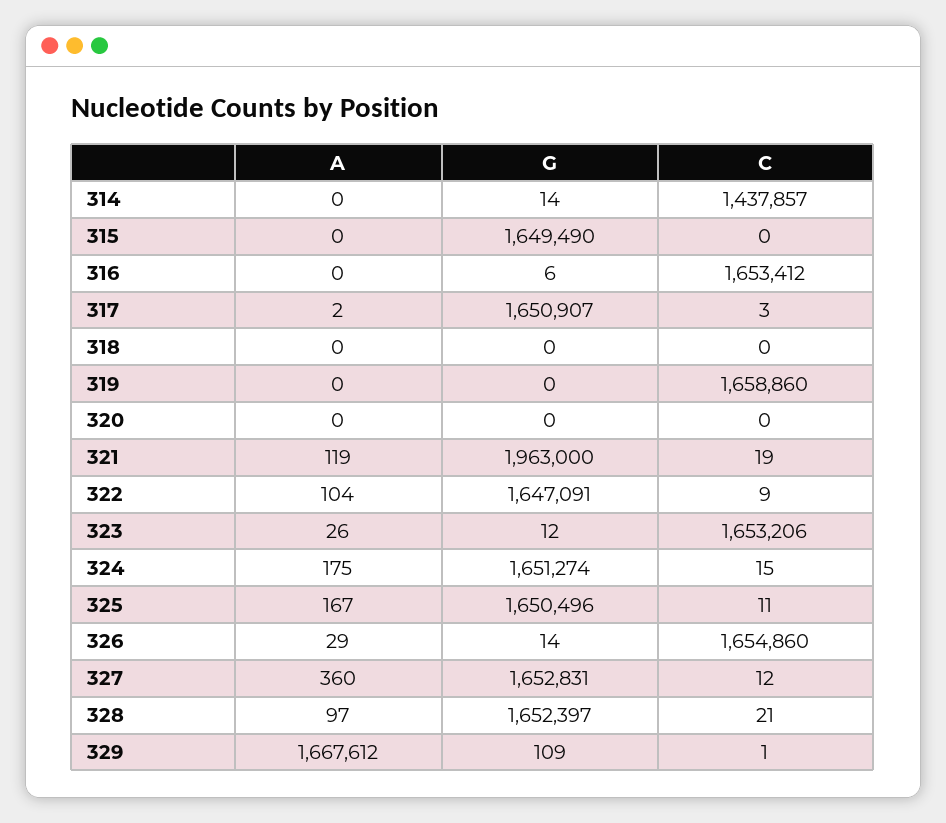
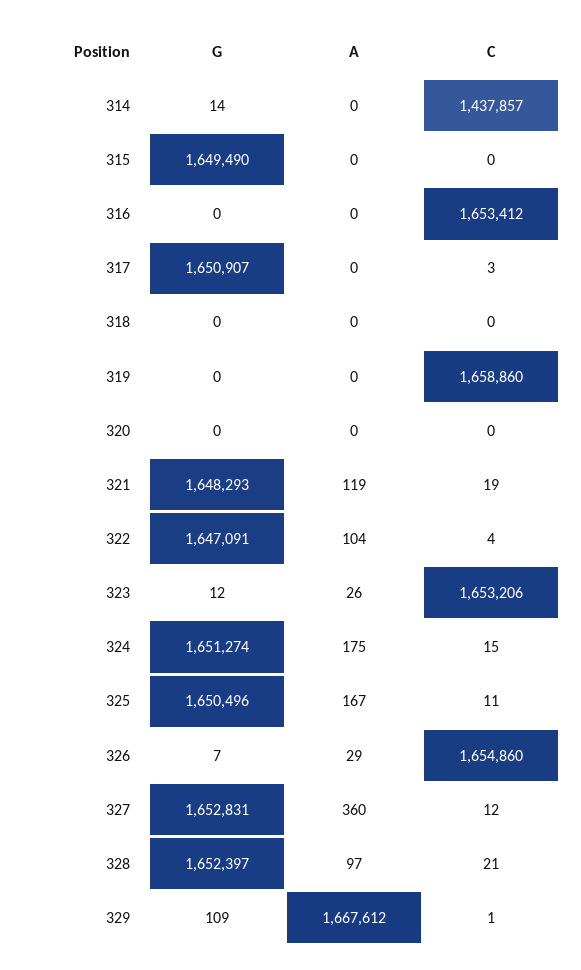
  {
    "A": {
      "314": 0,
      "315": 0,
      "316": 0,
-     "317": 2,
+     "317": 0,
      "318": 0,
      "319": 0,
      "320": 0,
      "321": 119,
      "322": 104,
      "323": 26,
      "324": 175,
      "325": 167,
      "326": 29,
      "327": 360,
      "328": 97,
      "329": 1667612
    },
    "G": {
      "314": 14,
      "315": 1649490,
-     "316": 6,
+     "316": 0,
      "317": 1650907,
      "318": 0,
      "319": 0,
      "320": 0,
-     "321": 1963000,
+     "321": 1648293,
      "322": 1647091,
      "323": 12,
      "324": 1651274,
      "325": 1650496,
-     "326": 14,
+     "326": 7,
      "327": 1652831,
      "328": 1652397,
      "329": 109
    },
    "C": {
      "314": 1437857,
      "315": 0,
      "316": 1653412,
      "317": 3,
      "318": 0,
      "319": 1658860,
      "320": 0,
      "321": 19,
-     "322": 9,
+     "322": 4,
      "323": 1653206,
      "324": 15,
      "325": 11,
      "326": 1654860,
      "327": 12,
      "328": 21,
      "329": 1
    }
  }

